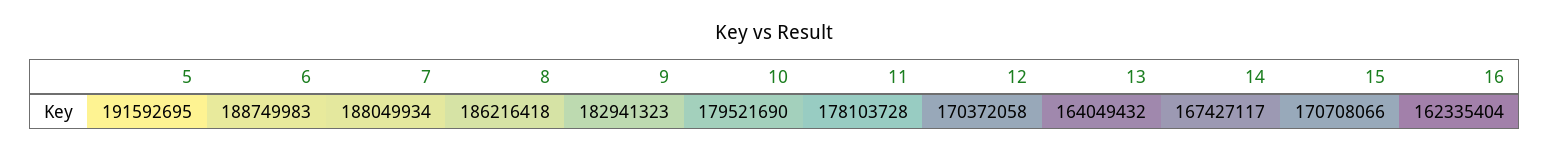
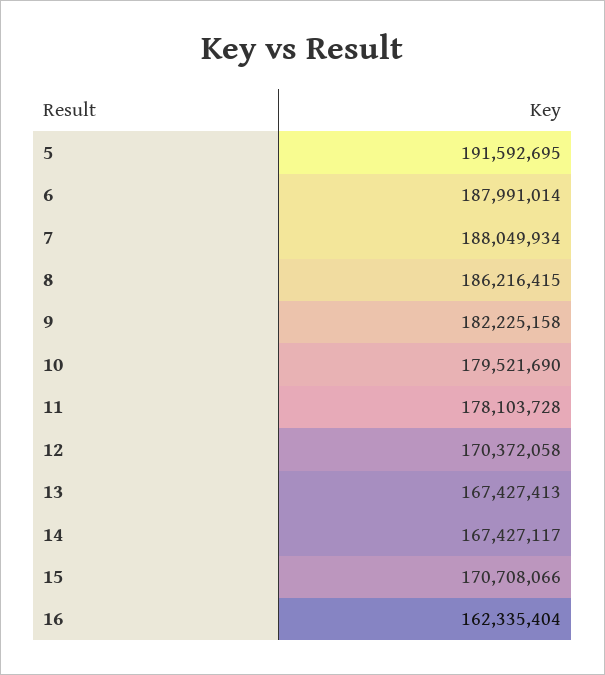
  {
    "5": 191592695,
-   "6": 188749983,
+   "6": 187991014,
    "7": 188049934,
-   "8": 186216418,
+   "8": 186216415,
-   "9": 182941323,
+   "9": 182225158,
    "10": 179521690,
    "11": 178103728,
    "12": 170372058,
-   "13": 164049432,
+   "13": 167427413,
    "14": 167427117,
    "15": 170708066,
    "16": 162335404
  }

